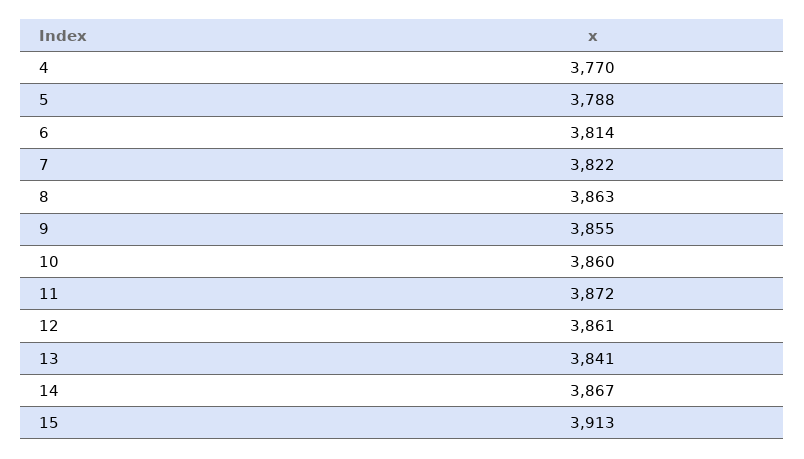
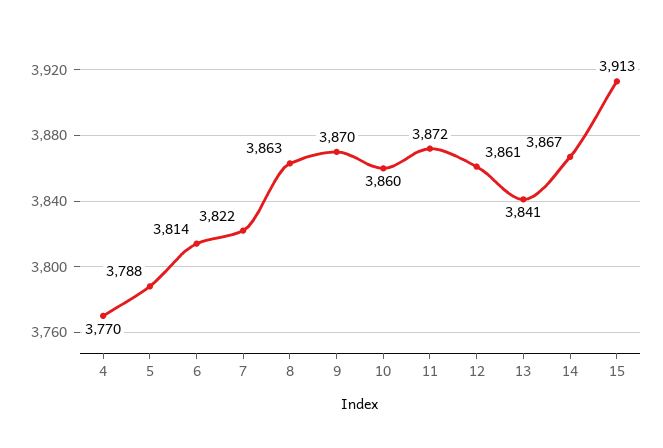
  {
    "4": 3770,
    "5": 3788,
    "6": 3814,
    "7": 3822,
    "8": 3863,
-   "9": 3855,
+   "9": 3870,
    "10": 3860,
    "11": 3872,
    "12": 3861,
    "13": 3841,
    "14": 3867,
    "15": 3913
  }

